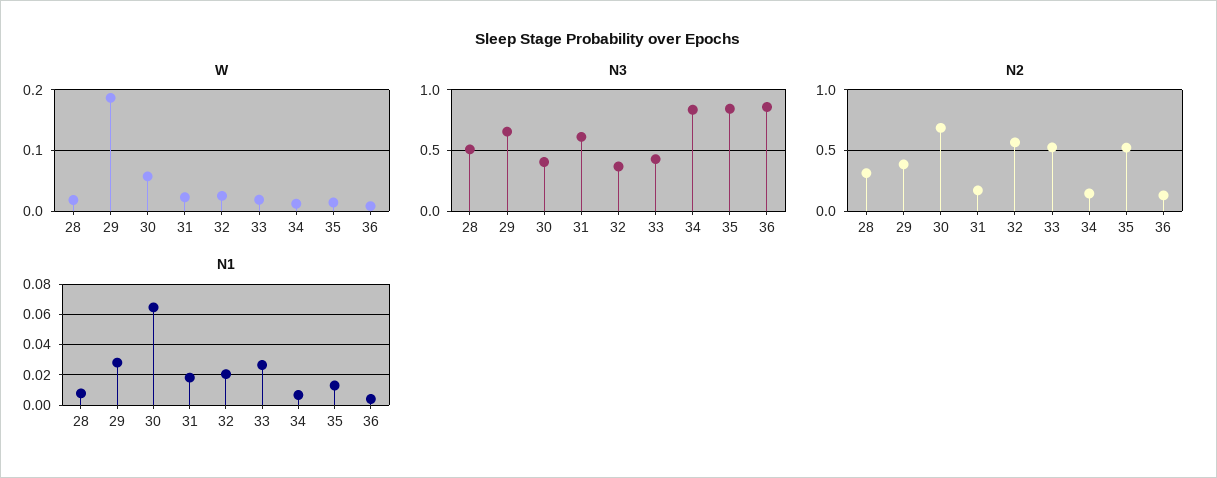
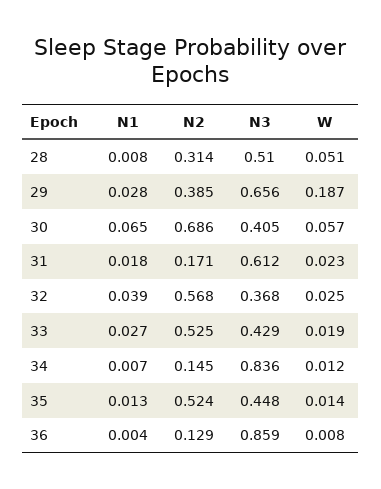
  {
    "W": {
-     "28": 0.02,
+     "28": 0.051,
      "29": 0.187,
      "30": 0.057,
      "31": 0.023,
      "32": 0.025,
      "33": 0.019,
      "34": 0.012,
      "35": 0.014,
      "36": 0.008
    },
    "N3": {
      "28": 0.51,
      "29": 0.656,
      "30": 0.405,
      "31": 0.612,
      "32": 0.368,
      "33": 0.429,
      "34": 0.836,
-     "35": 0.85,
+     "35": 0.448,
      "36": 0.859
    },
    "N2": {
      "28": 0.314,
      "29": 0.385,
      "30": 0.686,
      "31": 0.171,
      "32": 0.568,
      "33": 0.525,
      "34": 0.145,
      "35": 0.524,
      "36": 0.129
    },
    "N1": {
      "28": 0.008,
      "29": 0.028,
      "30": 0.065,
      "31": 0.018,
-     "32": 0.02,
+     "32": 0.039,
      "33": 0.027,
      "34": 0.007,
      "35": 0.013,
      "36": 0.004
    }
  }

